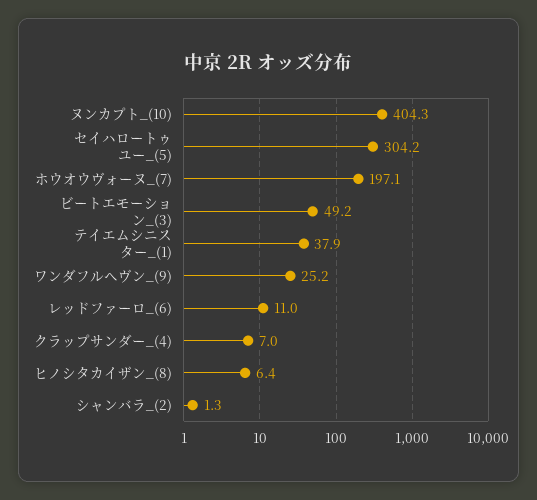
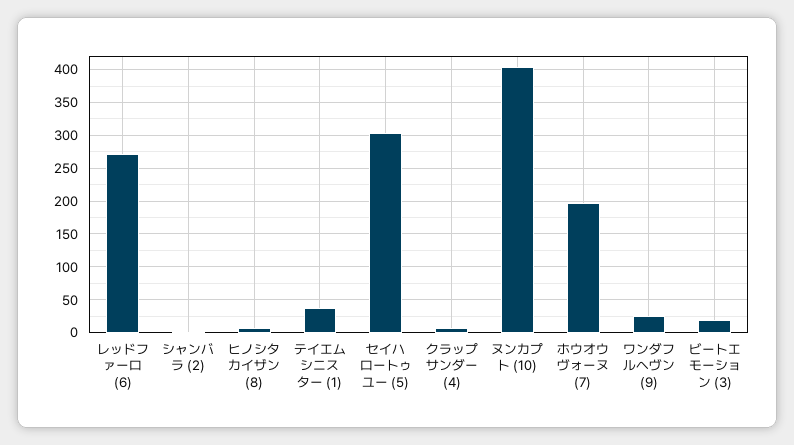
  {
    "ヌンカプト_(10)": 404.3,
    "セイハロートゥユー_(5)": 304.2,
    "ホウオウヴォーヌ_(7)": 197.1,
-   "ビートエモーション_(3)": 49.2,
+   "ビートエモーション_(3)": 20,
    "テイエムシニスター_(1)": 37.9,
    "ワンダフルヘヴン_(9)": 25.2,
-   "レッドファーロ_(6)": 11,
+   "レッドファーロ_(6)": 270,
    "クラップサンダー_(4)": 7,
    "ヒノシタカイザン_(8)": 6.4,
    "シャンバラ_(2)": 1.3
  }

